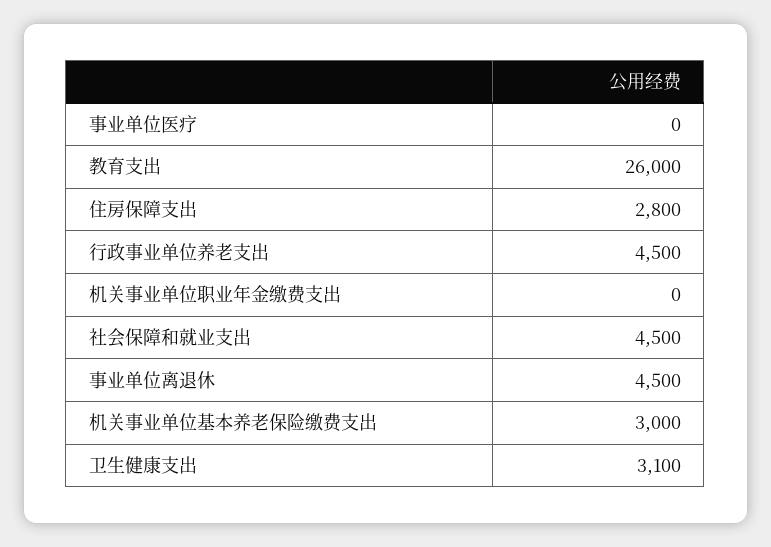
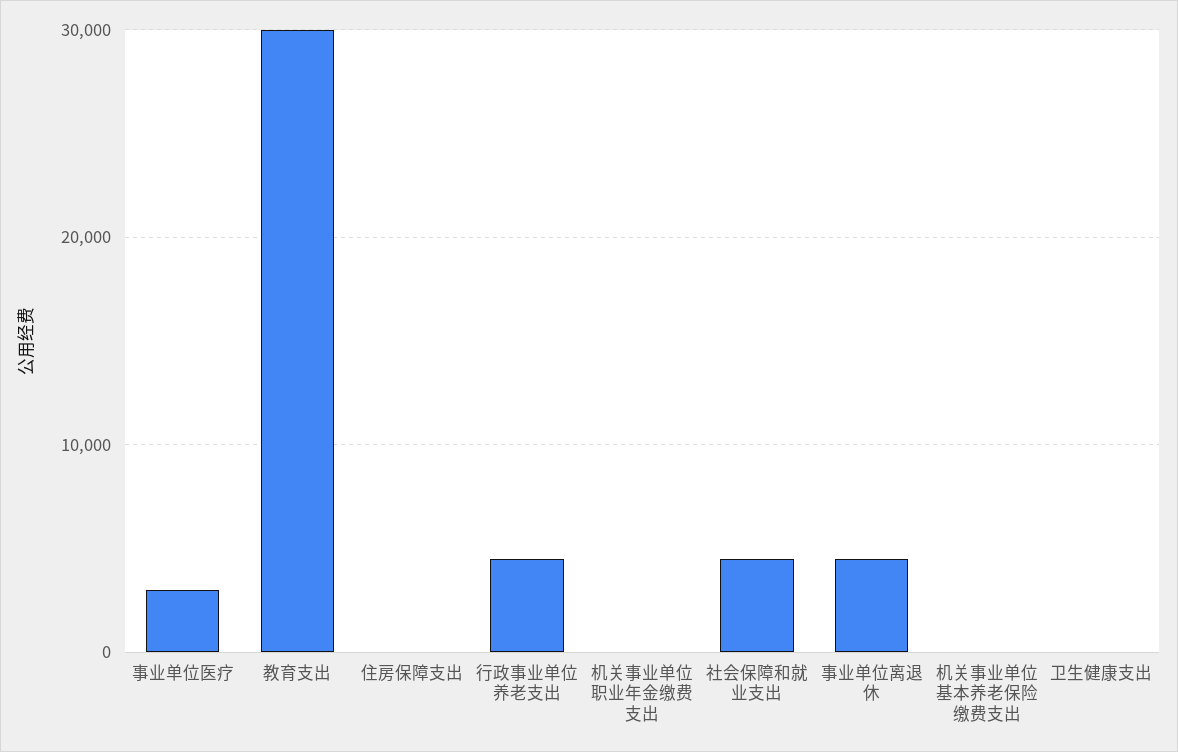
  {
-   "事业单位医疗": 0,
+   "事业单位医疗": 3000,
-   "教育支出": 26000,
+   "教育支出": 30000,
-   "住房保障支出": 2800,
+   "住房保障支出": 0,
    "行政事业单位养老支出": 4500,
    "机关事业单位职业年金缴费支出": 0,
    "社会保障和就业支出": 4500,
    "事业单位离退休": 4500,
-   "机关事业单位基本养老保险缴费支出": 3000,
+   "机关事业单位基本养老保险缴费支出": 0,
-   "卫生健康支出": 3100
+   "卫生健康支出": 0
  }

